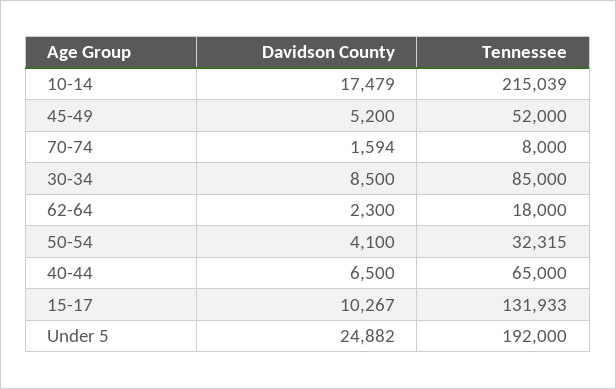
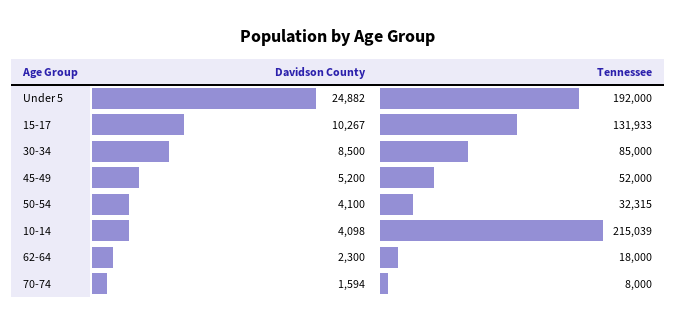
  {
    "Davidson County": {
-     "10-14": 17479,
+     "10-14": 4098,
      "45-49": 5200,
      "70-74": 1594,
      "30-34": 8500,
      "62-64": 2300,
      "50-54": 4100,
-     "40-44": 6500,
      "15-17": 10267,
      "Under 5": 24882
    },
    "Tennessee": {
      "10-14": 215039,
      "45-49": 52000,
      "70-74": 8000,
      "30-34": 85000,
      "62-64": 18000,
      "50-54": 32315,
-     "40-44": 65000,
      "15-17": 131933,
      "Under 5": 192000
    }
  }

